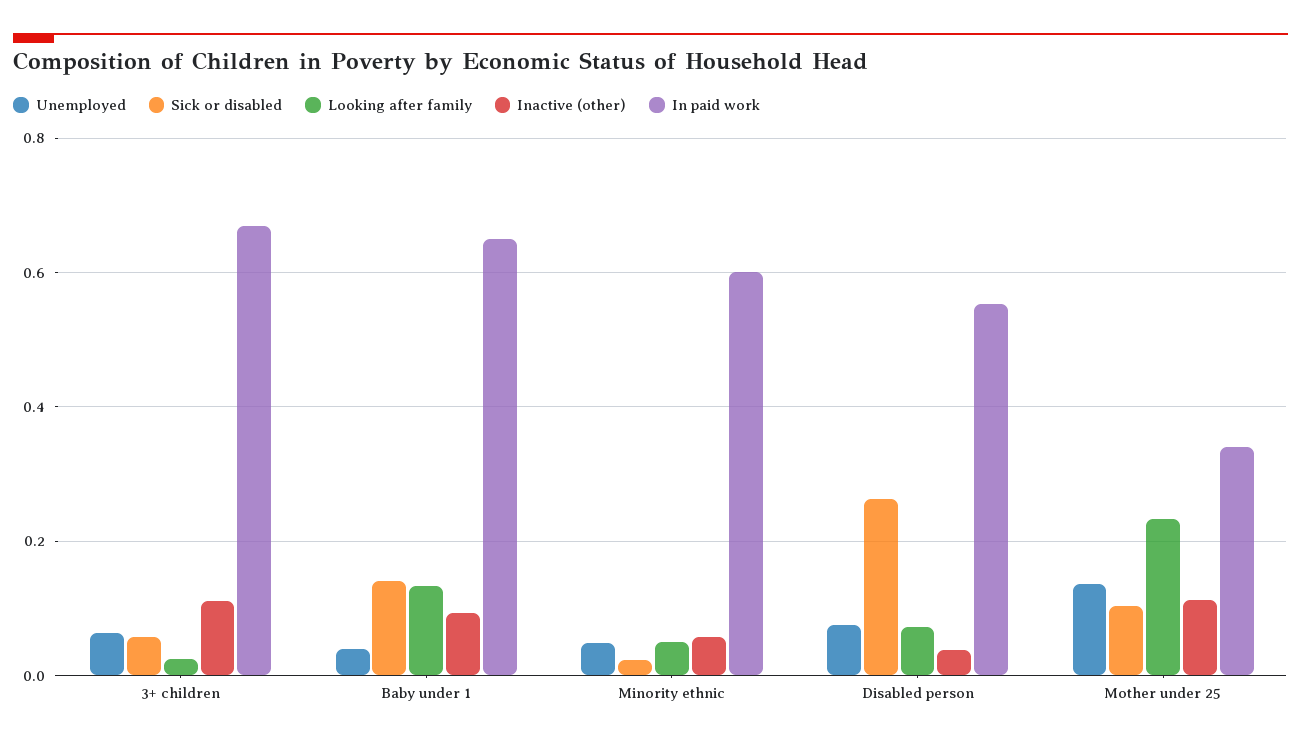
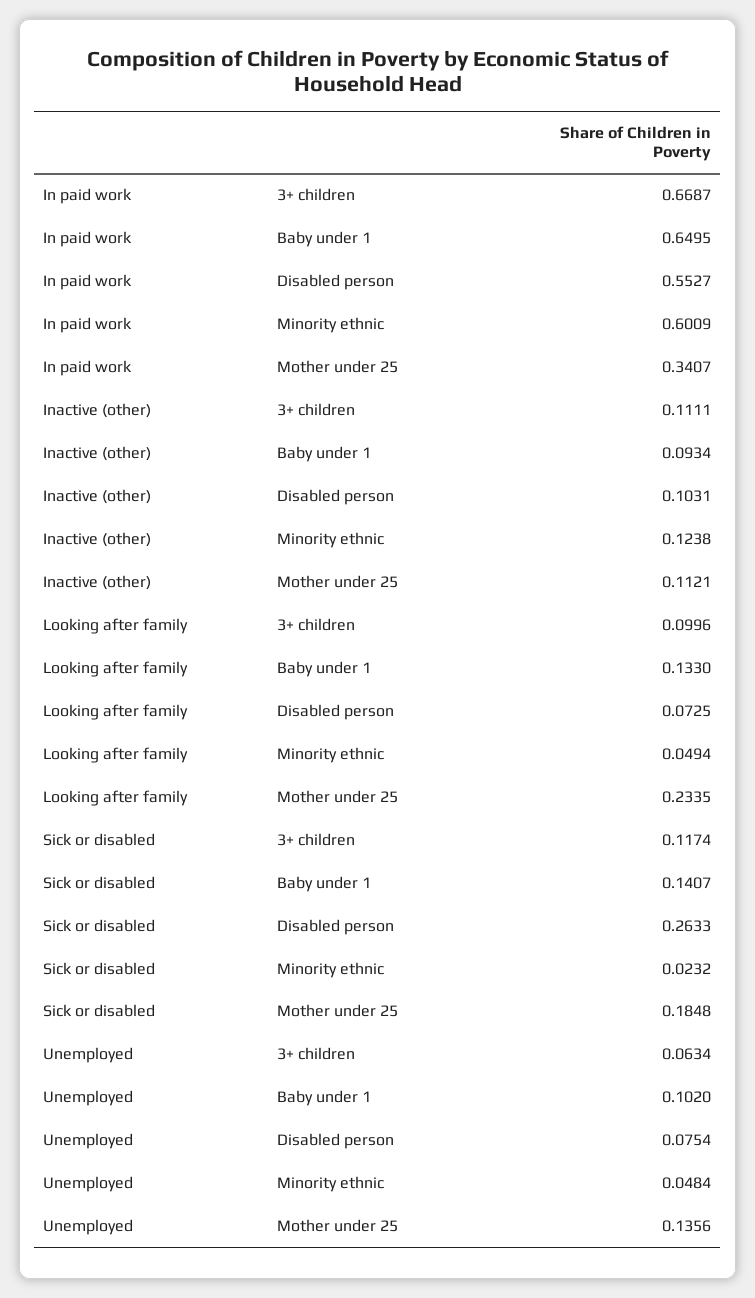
  {
    "Unemployed": {
      "3+ children": 0.0634,
-     "Baby under 1": 0.04,
+     "Baby under 1": 0.102,
      "Minority ethnic": 0.0484,
      "Disabled person": 0.0754,
      "Mother under 25": 0.1356
    },
    "Sick or disabled": {
-     "3+ children": 0.06,
+     "3+ children": 0.1174,
      "Baby under 1": 0.1407,
      "Minority ethnic": 0.0232,
      "Disabled person": 0.2633,
-     "Mother under 25": 0.1
+     "Mother under 25": 0.1848
    },
    "Looking after family": {
-     "3+ children": 0.02,
+     "3+ children": 0.0996,
      "Baby under 1": 0.133,
      "Minority ethnic": 0.0494,
      "Disabled person": 0.0725,
      "Mother under 25": 0.2335
    },
    "Inactive (other)": {
      "3+ children": 0.1111,
      "Baby under 1": 0.0934,
-     "Minority ethnic": 0.06,
+     "Minority ethnic": 0.1238,
-     "Disabled person": 0.04,
+     "Disabled person": 0.1031,
      "Mother under 25": 0.1121
    },
    "In paid work": {
      "3+ children": 0.6687,
      "Baby under 1": 0.6495,
      "Minority ethnic": 0.6009,
      "Disabled person": 0.5527,
      "Mother under 25": 0.3407
    }
  }

